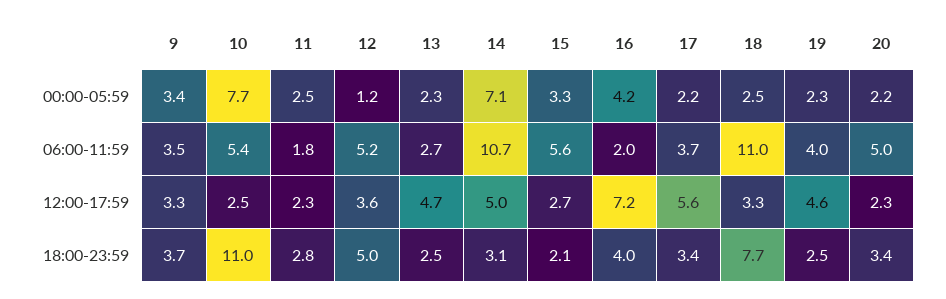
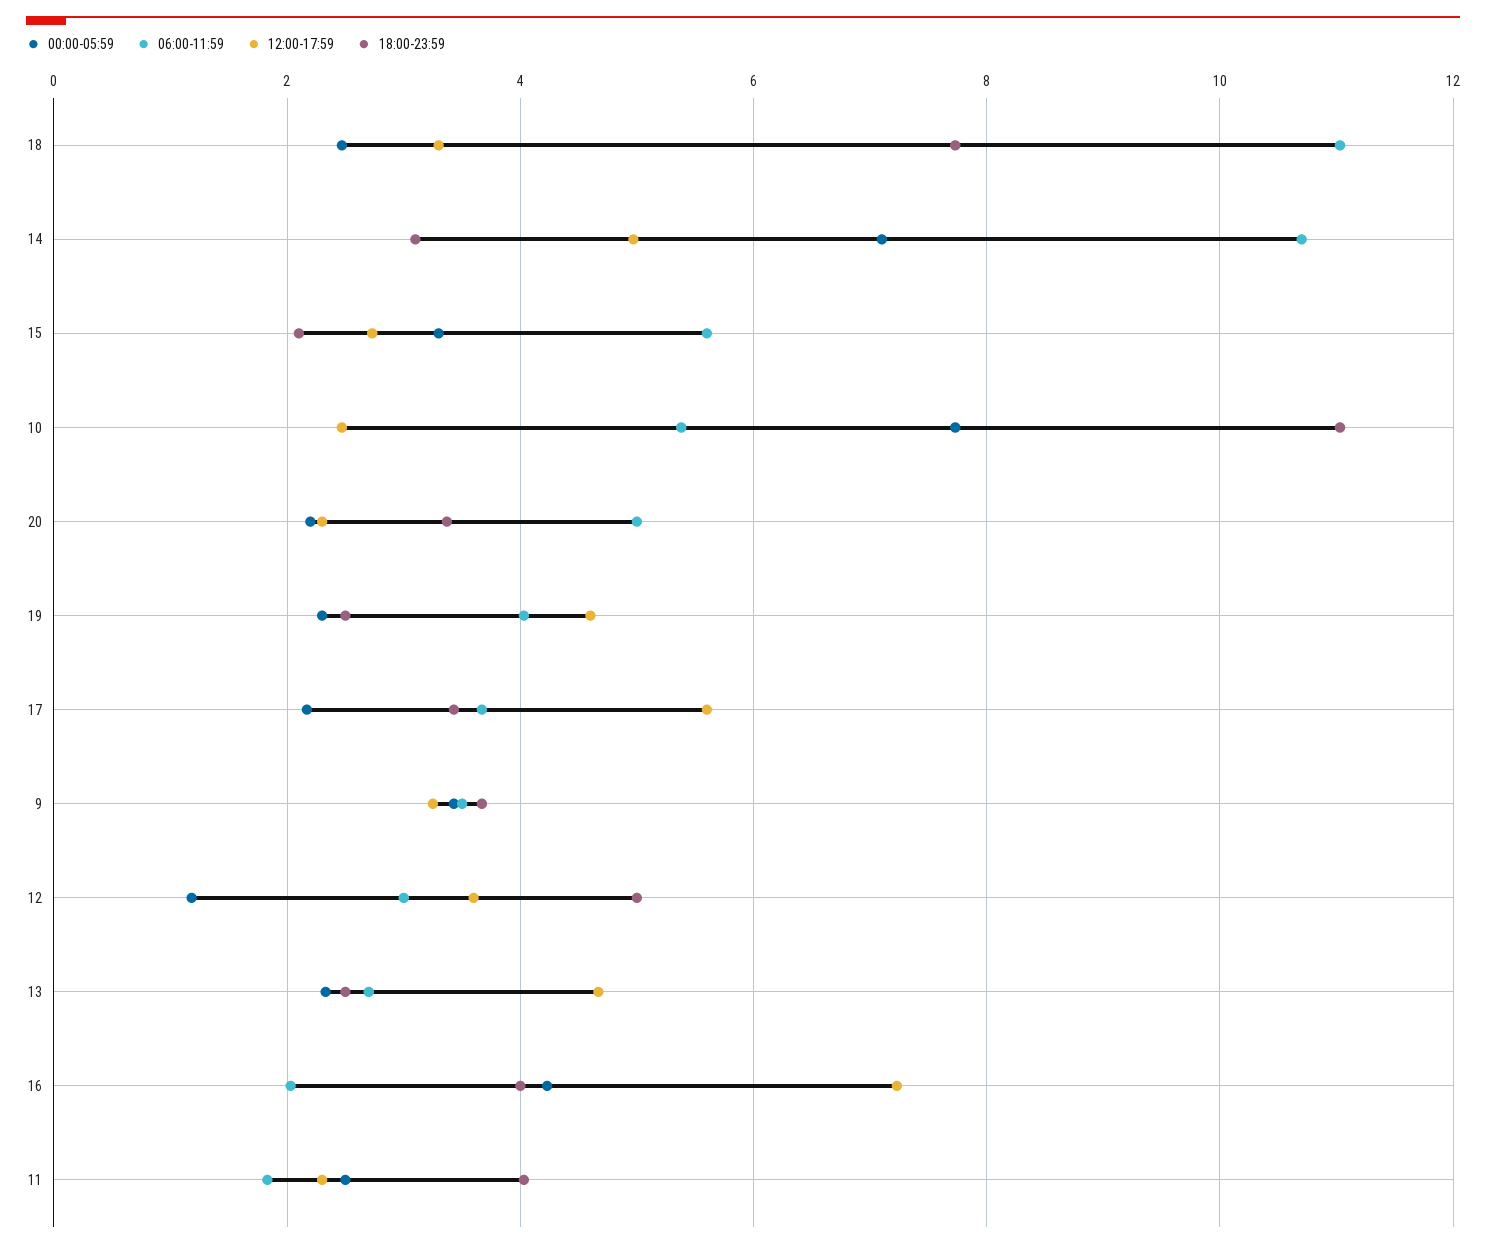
  {
    "00:00-05:59": {
      "9": 3.4,
      "10": 7.7,
      "11": 2.5,
      "12": 1.2,
      "13": 2.3,
      "14": 7.1,
      "15": 3.3,
      "16": 4.2,
      "17": 2.2,
      "18": 2.5,
      "19": 2.3,
      "20": 2.2
    },
    "06:00-11:59": {
      "9": 3.5,
      "10": 5.4,
      "11": 1.8,
-     "12": 5.2,
+     "12": 3,
      "13": 2.7,
      "14": 10.7,
      "15": 5.6,
      "16": 2,
      "17": 3.7,
      "18": 11,
      "19": 4,
      "20": 5
    },
    "12:00-17:59": {
      "9": 3.3,
      "10": 2.5,
      "11": 2.3,
      "12": 3.6,
      "13": 4.7,
      "14": 5,
      "15": 2.7,
      "16": 7.2,
      "17": 5.6,
      "18": 3.3,
      "19": 4.6,
      "20": 2.3
    },
    "18:00-23:59": {
      "9": 3.7,
      "10": 11,
-     "11": 2.8,
+     "11": 4,
      "12": 5,
      "13": 2.5,
      "14": 3.1,
      "15": 2.1,
      "16": 4,
      "17": 3.4,
      "18": 7.7,
      "19": 2.5,
      "20": 3.4
    }
  }

